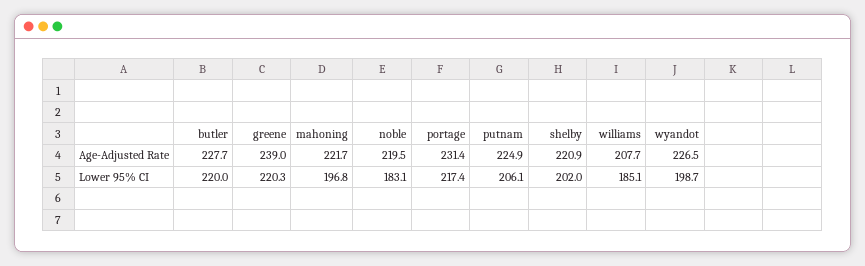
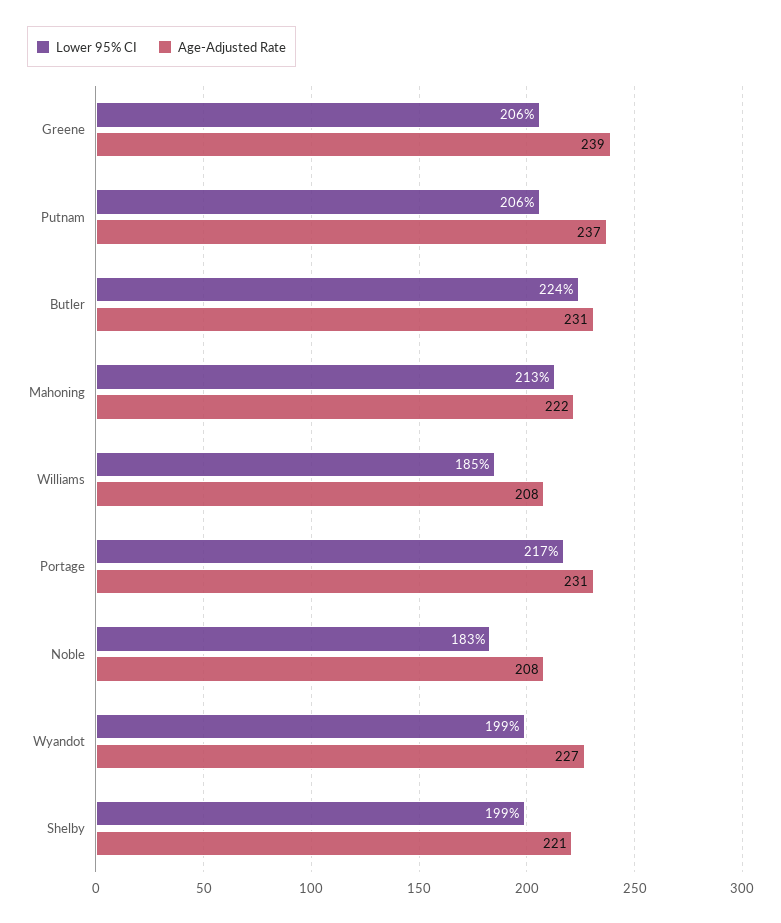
  {
    "Age-Adjusted Rate": {
-     "butler": 227.7,
+     "butler": 231,
      "greene": 239,
      "mahoning": 221.7,
-     "noble": 219.5,
+     "noble": 208,
      "portage": 231.4,
-     "putnam": 224.9,
+     "putnam": 237,
      "shelby": 220.9,
      "williams": 207.7,
      "wyandot": 226.5
    },
    "Lower 95% CI": {
-     "butler": 220,
+     "butler": 224,
-     "greene": 220.3,
+     "greene": 206,
-     "mahoning": 196.8,
+     "mahoning": 213,
      "noble": 183.1,
      "portage": 217.4,
      "putnam": 206.1,
-     "shelby": 202,
+     "shelby": 199,
      "williams": 185.1,
      "wyandot": 198.7
    }
  }

